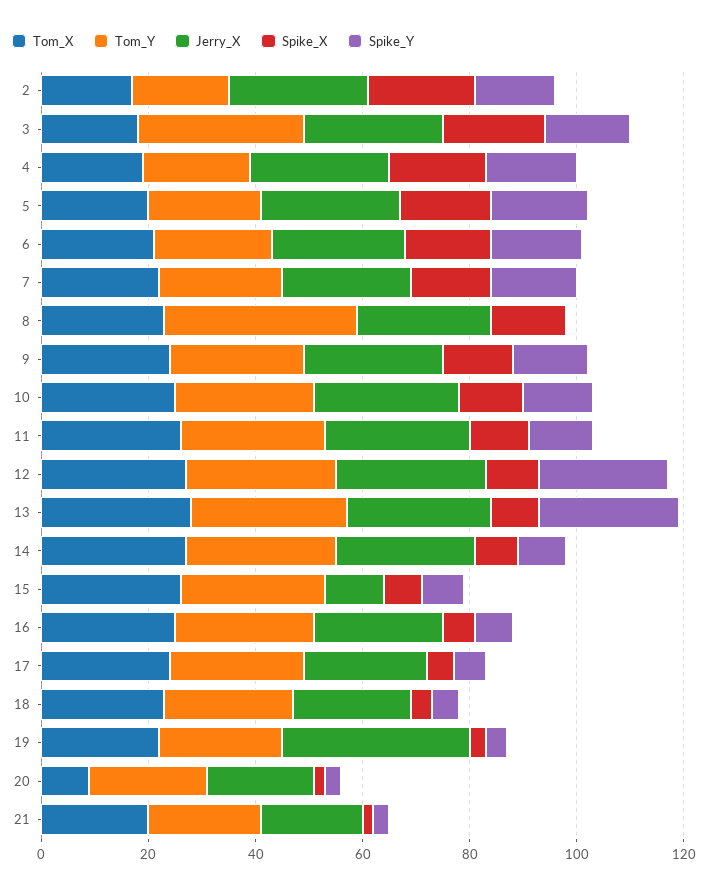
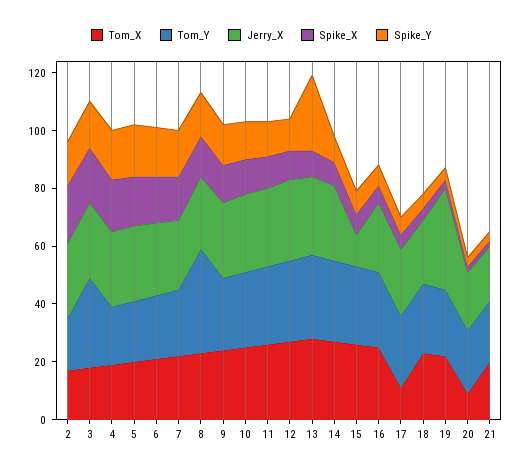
  {
    "Tom_X": {
      "2": 15,
      "3": 20,
      "4": 20,
      "5": 20,
      "6": 20,
      "7": 20,
      "8": 25,
      "9": 25,
      "10": 25,
      "11": 25,
      "12": 25,
      "13": 30,
      "14": 25,
      "15": 25,
      "16": 25,
-     "17": 25,
+     "17": 10,
      "18": 25,
      "19": 20,
      "20": 10,
      "21": 20
    },
    "Tom_Y": {
      "2": 20,
      "3": 30,
      "4": 20,
      "5": 20,
      "6": 20,
      "7": 25,
      "8": 35,
      "9": 25,
      "10": 25,
      "11": 25,
      "12": 30,
      "13": 30,
      "14": 30,
      "15": 25,
      "16": 25,
      "17": 25,
      "18": 25,
      "19": 25,
      "20": 20,
      "21": 20
    },
    "Jerry_X": {
      "2": 25,
      "3": 25,
      "4": 25,
      "5": 25,
      "6": 25,
      "7": 25,
      "8": 25,
      "9": 25,
      "10": 25,
      "11": 25,
      "12": 30,
      "13": 25,
      "14": 25,
      "15": 10,
      "16": 25,
      "17": 25,
      "18": 20,
      "19": 35,
      "20": 20,
      "21": 20
    },
    "Spike_X": {
      "2": 20,
      "3": 20,
      "4": 20,
      "5": 15,
      "6": 15,
      "7": 15,
      "8": 15,
      "9": 15,
      "10": 10,
      "11": 10,
      "12": 10,
      "13": 10,
      "14": 10,
      "15": 5,
      "16": 5,
      "17": 5,
      "18": 5,
      "19": 5,
      "20": 0,
      "21": 0
    },
    "Spike_Y": {
      "2": 15,
      "3": 15,
      "4": 15,
      "5": 20,
      "6": 15,
      "7": 15,
-     "8": 0,
+     "8": 15,
      "9": 15,
      "10": 15,
      "11": 10,
-     "12": 25,
+     "12": 10,
      "13": 25,
      "14": 10,
      "15": 10,
      "16": 5,
      "17": 5,
      "18": 5,
      "19": 5,
      "20": 5,
      "21": 5
    }
  }

